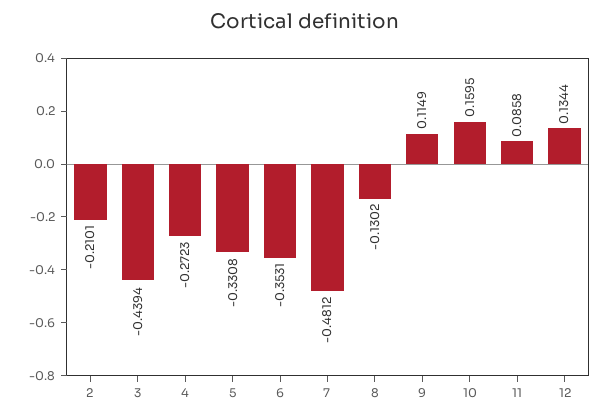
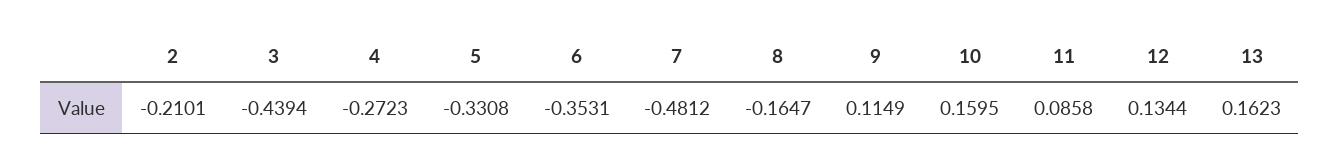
  {
    "2": -0.2101,
    "3": -0.4394,
    "4": -0.2723,
    "5": -0.3308,
    "6": -0.3531,
    "7": -0.4812,
-   "8": -0.1302,
+   "8": -0.1647,
    "9": 0.1149,
    "10": 0.1595,
    "11": 0.0858,
-   "12": 0.1344
+   "12": 0.1344,
+   "13": 0.1623
  }

